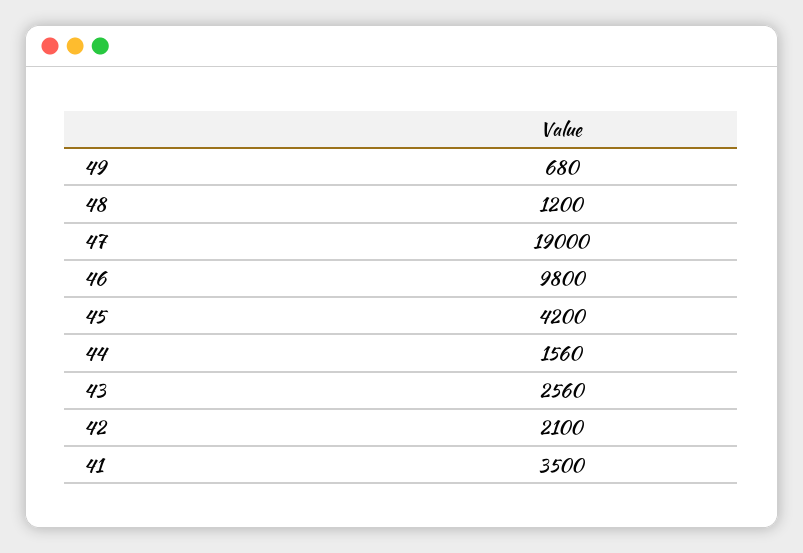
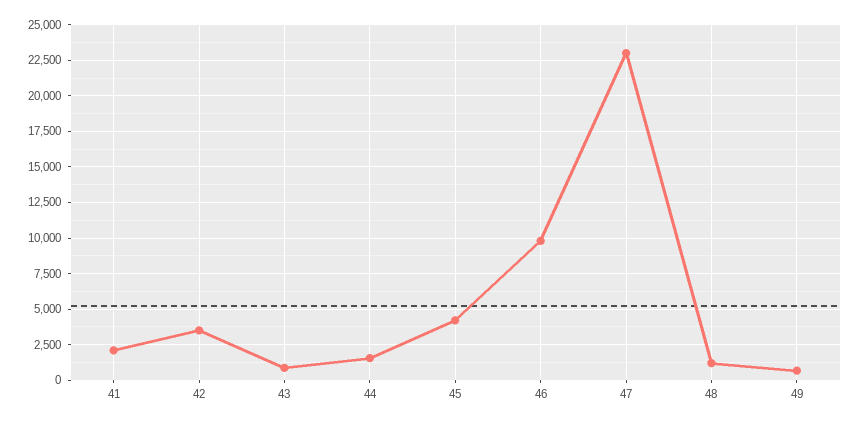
  {
    "49": 680,
    "48": 1200,
-   "47": 19000,
+   "47": 23000,
    "46": 9800,
    "45": 4200,
    "44": 1560,
-   "43": 2560,
+   "43": 1000,
-   "42": 2100,
+   "42": 3500,
-   "41": 3500
+   "41": 2000
  }

